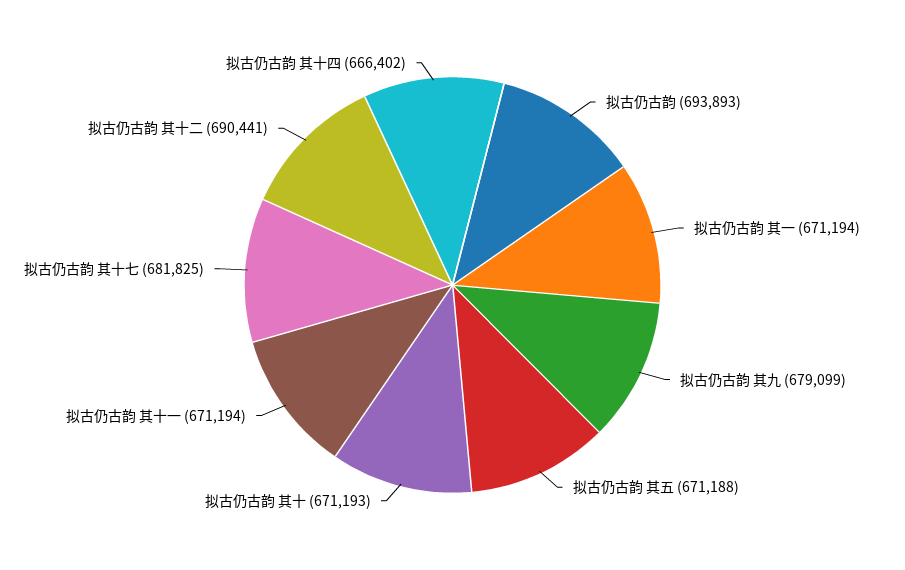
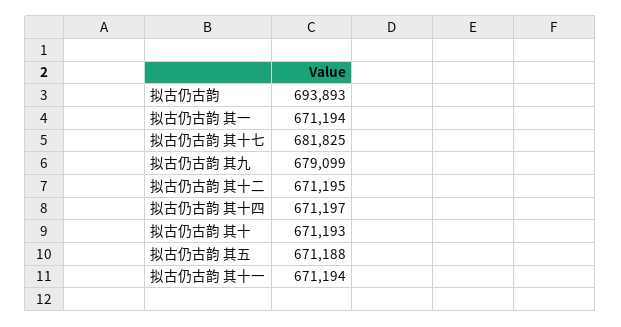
  {
    "拟古仍古韵": 693893,
    "拟古仍古韵 其一": 671194,
    "拟古仍古韵 其九": 679099,
    "拟古仍古韵 其五": 671188,
    "拟古仍古韵 其十": 671193,
    "拟古仍古韵 其十一": 671194,
    "拟古仍古韵 其十七": 681825,
-   "拟古仍古韵 其十二": 690441,
+   "拟古仍古韵 其十二": 671195,
-   "拟古仍古韵 其十四": 666402
+   "拟古仍古韵 其十四": 671197
  }

